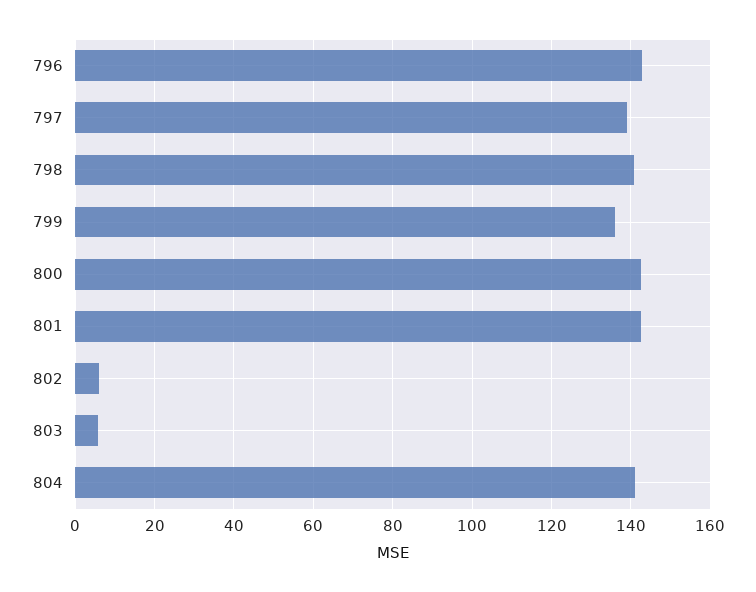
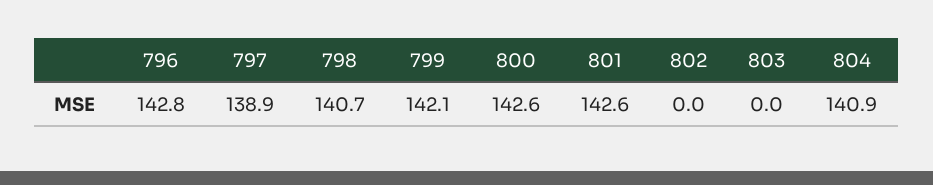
  {
    "796": 142.8,
    "797": 138.9,
    "798": 140.7,
-   "799": 136,
+   "799": 142.1,
    "800": 142.6,
    "801": 142.6,
-   "802": 6,
+   "802": 0,
-   "803": 6,
+   "803": 0,
    "804": 140.9
  }

